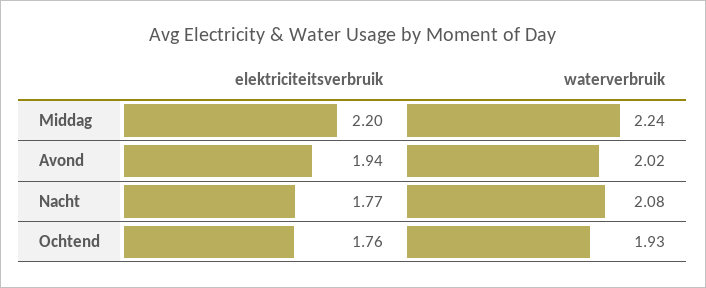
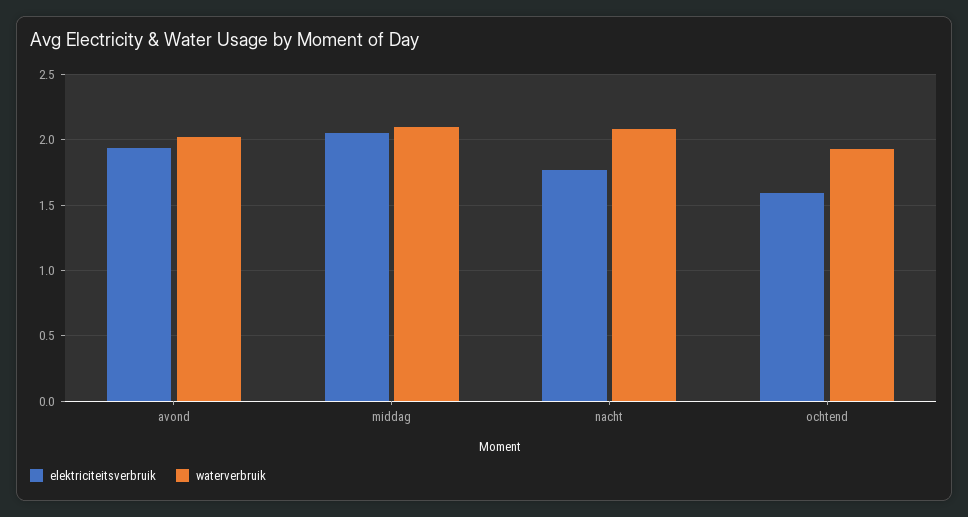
  {
    "elektriciteitsverbruik": {
-     "Middag": 2.2,
+     "Middag": 2.05,
      "Avond": 1.94,
      "Nacht": 1.77,
-     "Ochtend": 1.76
+     "Ochtend": 1.6
    },
    "waterverbruik": {
-     "Middag": 2.24,
+     "Middag": 2.1,
      "Avond": 2.02,
      "Nacht": 2.08,
      "Ochtend": 1.93
    }
  }

